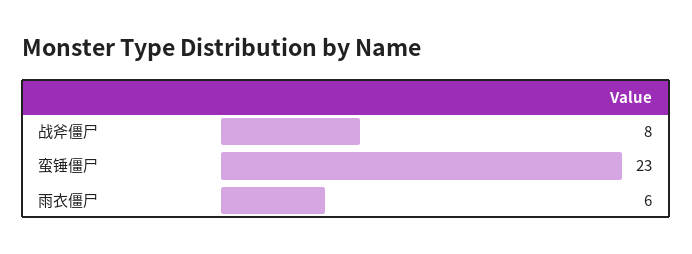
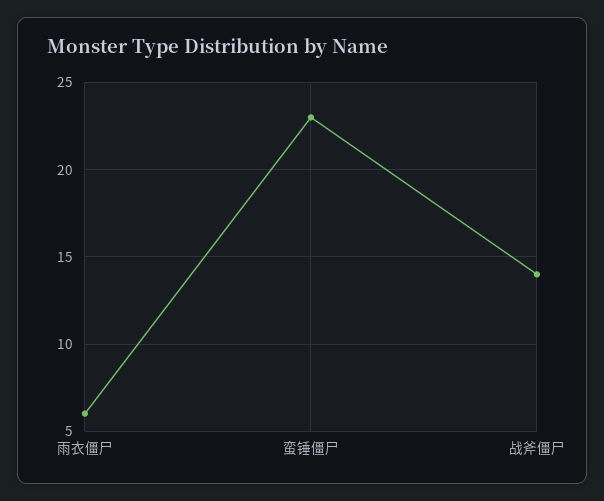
  {
-   "战斧僵尸": 8,
+   "战斧僵尸": 14,
    "蛮锤僵尸": 23,
    "雨衣僵尸": 6
  }

